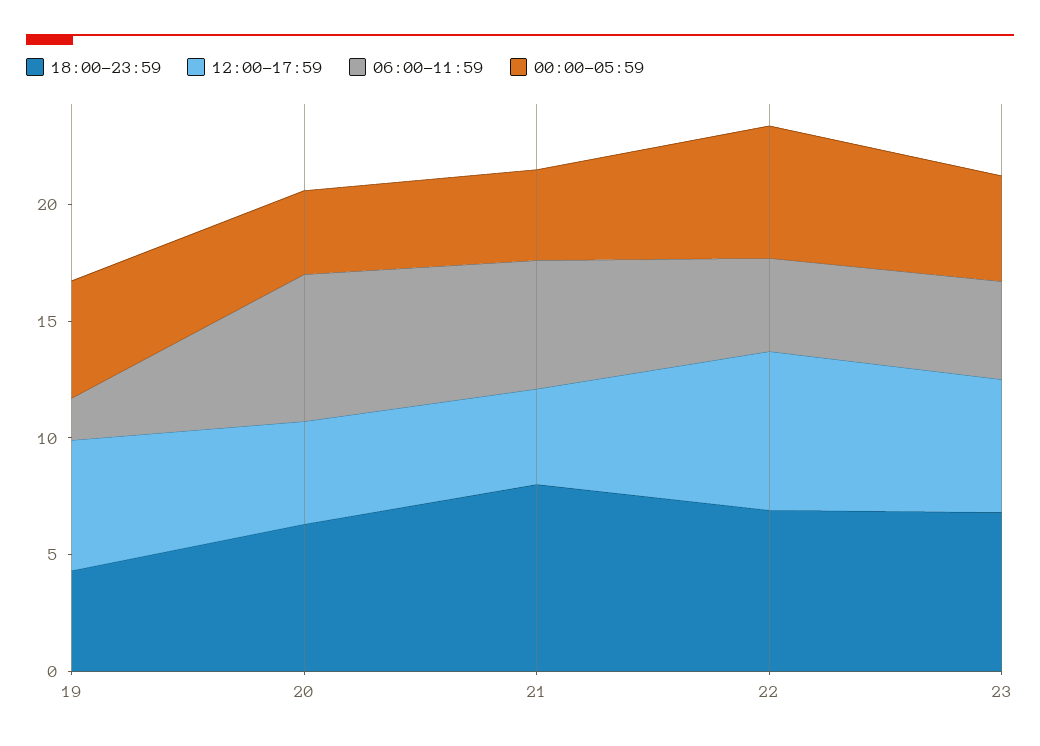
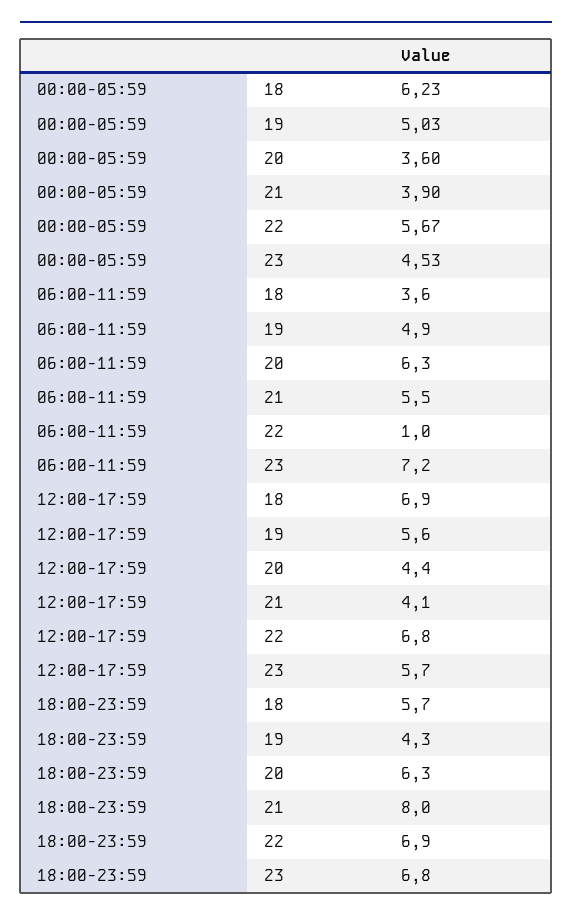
  {
    "18:00-23:59": {
      "19": 4.3,
      "20": 6.3,
      "21": 8,
      "22": 6.9,
-     "23": 6.8
+     "23": 6.8,
+     "18": 5.7
    },
    "12:00-17:59": {
      "19": 5.6,
      "20": 4.4,
      "21": 4.1,
      "22": 6.8,
-     "23": 5.7
+     "23": 5.7,
+     "18": 6.9
    },
    "06:00-11:59": {
-     "19": 2,
+     "19": 4.9,
      "20": 6.3,
      "21": 5.5,
-     "22": 4,
+     "22": 1,
-     "23": 4
+     "23": 7.2,
+     "18": 3.6
    },
    "00:00-05:59": {
      "19": 5.03,
      "20": 3.6,
      "21": 3.9,
      "22": 5.67,
-     "23": 4.53
+     "23": 4.53,
+     "18": 6.23
    }
  }

